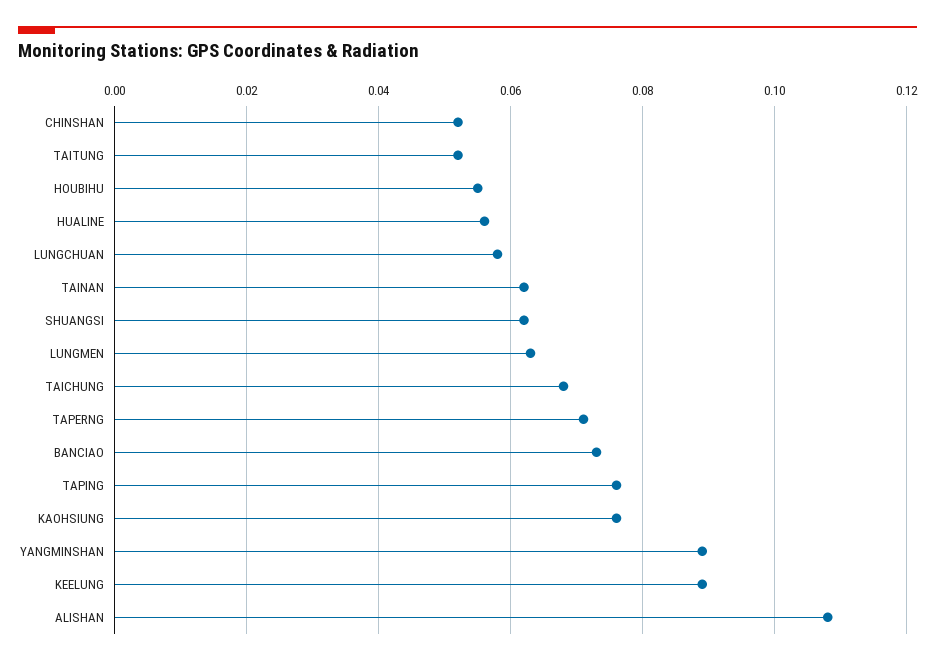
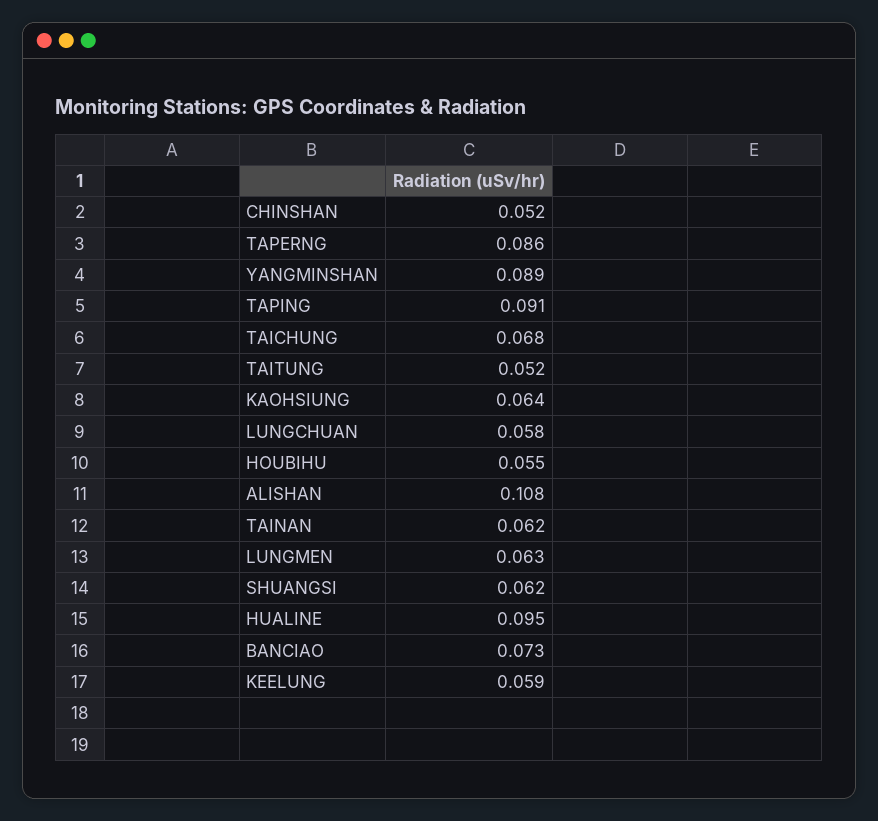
  {
    "CHINSHAN": 0.052,
    "TAITUNG": 0.052,
    "HOUBIHU": 0.055,
-   "HUALINE": 0.055,
+   "HUALINE": 0.095,
    "LUNGCHUAN": 0.058,
    "TAINAN": 0.062,
    "SHUANGSI": 0.062,
    "LUNGMEN": 0.063,
    "TAICHUNG": 0.068,
-   "TAPERNG": 0.07,
+   "TAPERNG": 0.086,
    "BANCIAO": 0.073,
-   "TAPING": 0.075,
+   "TAPING": 0.091,
-   "KAOHSIUNG": 0.075,
+   "KAOHSIUNG": 0.064,
    "YANGMINSHAN": 0.089,
-   "KEELUNG": 0.09,
+   "KEELUNG": 0.059,
    "ALISHAN": 0.108
  }

